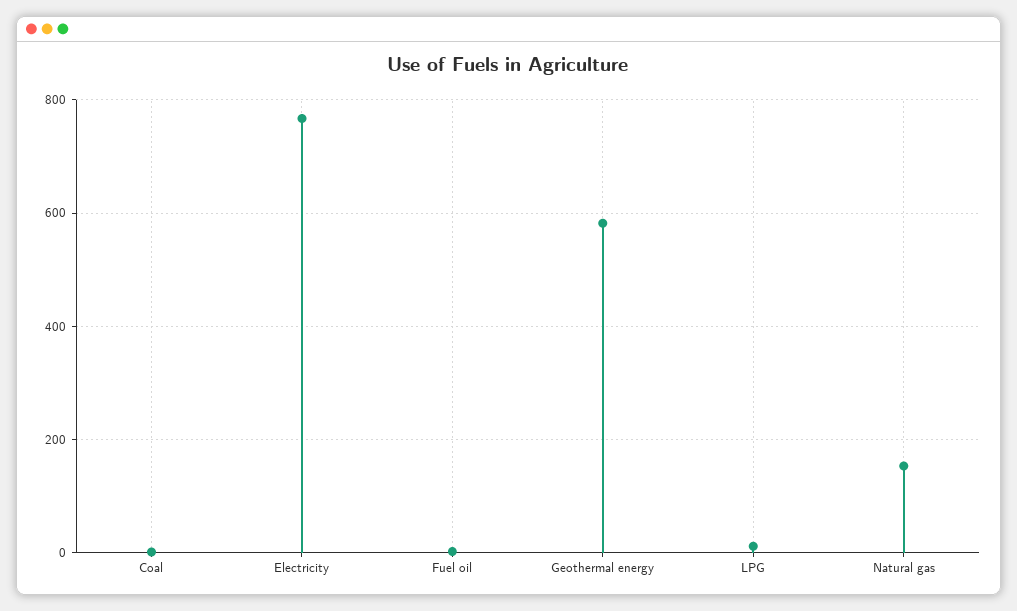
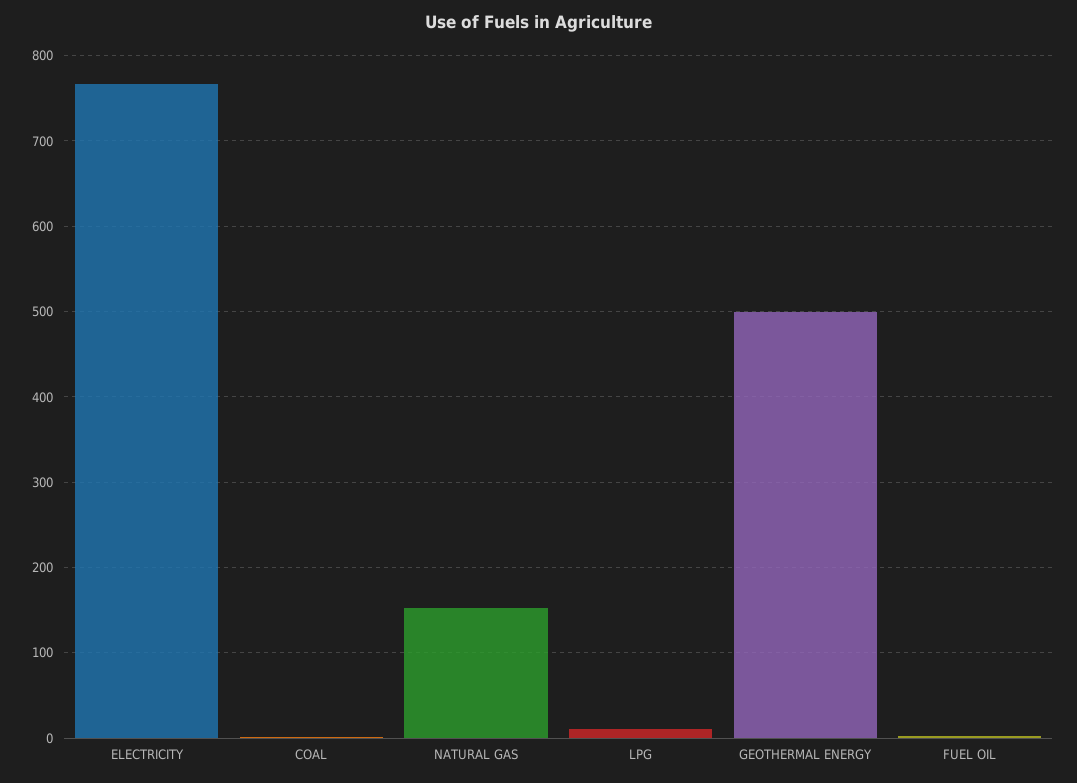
  {
    "Coal": 0,
    "Electricity": 770,
    "Fuel oil": 0,
-   "Geothermal energy": 580,
+   "Geothermal energy": 500,
    "LPG": 10,
    "Natural gas": 150
  }

